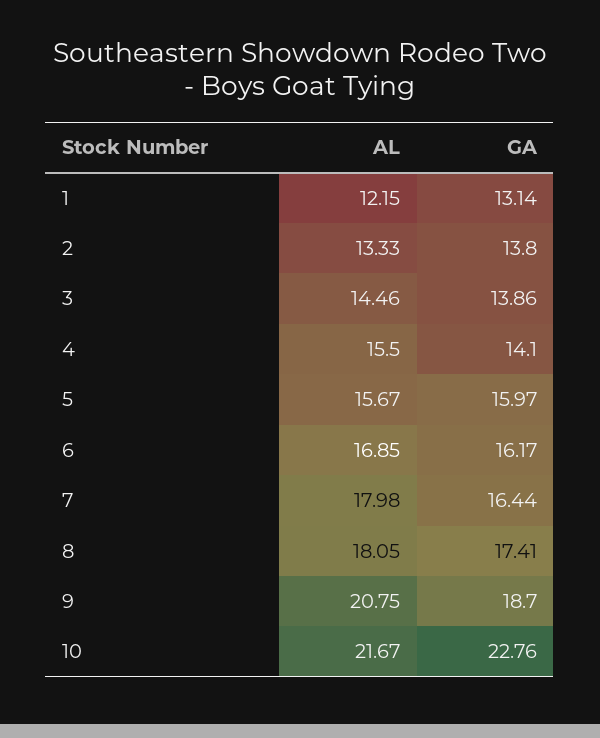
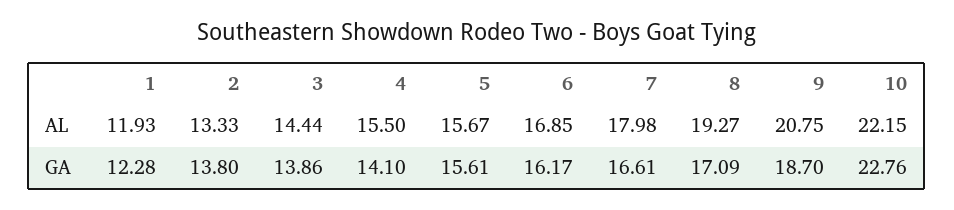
  {
    "AL": {
-     "1": 12.15,
+     "1": 11.93,
      "2": 13.33,
-     "3": 14.46,
+     "3": 14.44,
      "4": 15.5,
      "5": 15.67,
      "6": 16.85,
      "7": 17.98,
-     "8": 18.05,
+     "8": 19.27,
      "9": 20.75,
-     "10": 21.67
+     "10": 22.15
    },
    "GA": {
-     "1": 13.14,
+     "1": 12.28,
      "2": 13.8,
      "3": 13.86,
      "4": 14.1,
-     "5": 15.97,
+     "5": 15.61,
      "6": 16.17,
-     "7": 16.44,
+     "7": 16.61,
-     "8": 17.41,
+     "8": 17.09,
      "9": 18.7,
      "10": 22.76
    }
  }

